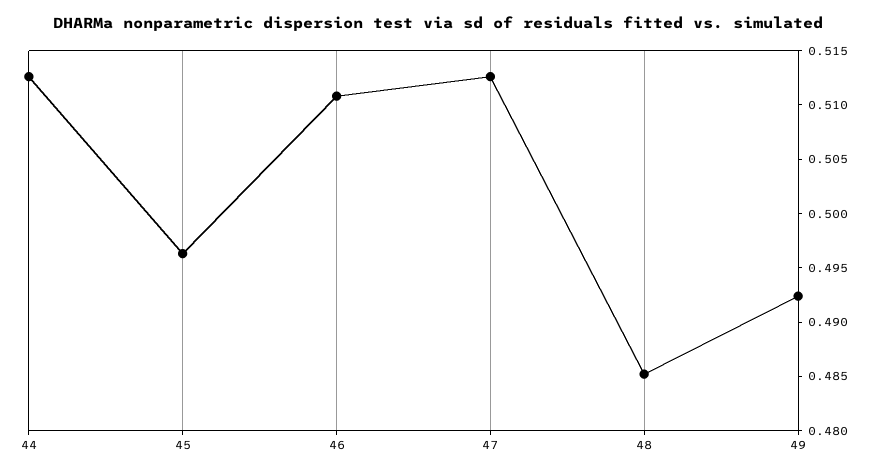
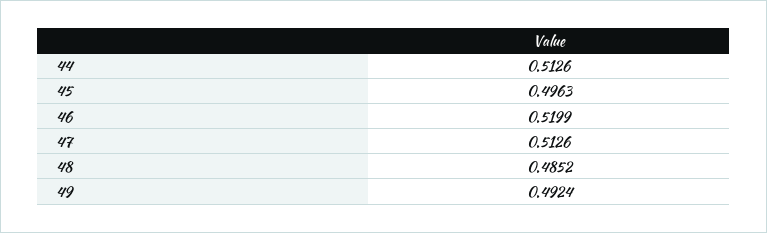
  {
    "44": 0.5126,
    "45": 0.4963,
-   "46": 0.511,
+   "46": 0.5199,
    "47": 0.5126,
    "48": 0.4852,
    "49": 0.4924
  }

